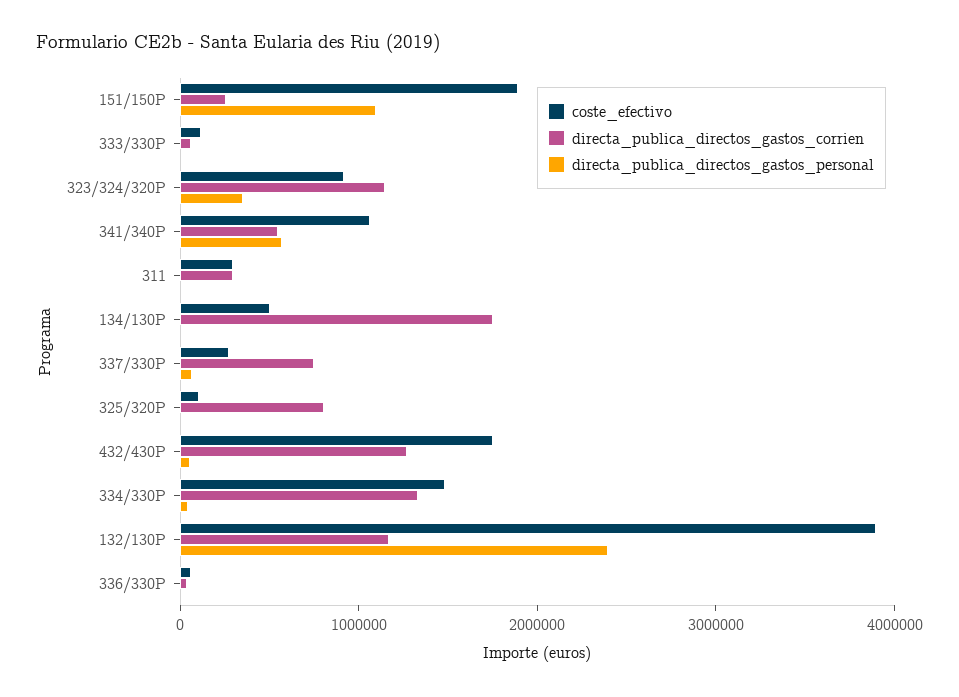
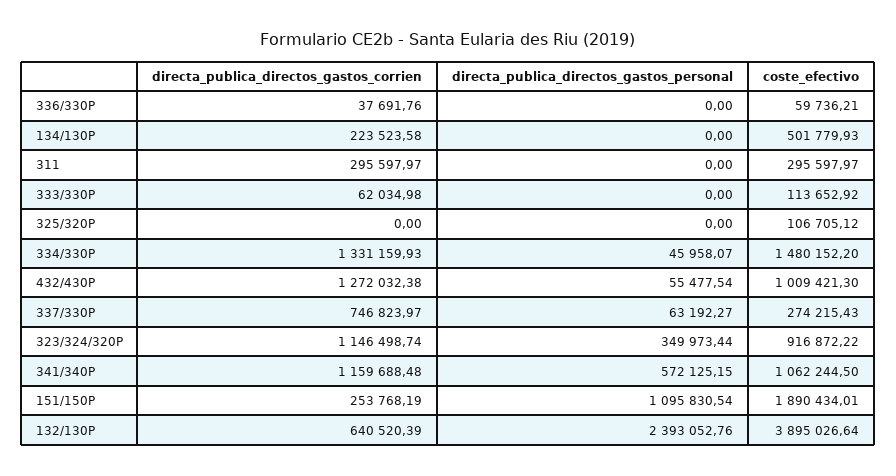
  {
    "coste_efectivo": {
      "151/150P": 1890434.01,
      "333/330P": 113652.92,
      "323/324/320P": 916872.22,
      "341/340P": 1062244.5,
      "311": 295597.97,
      "134/130P": 501779.93,
      "337/330P": 274215.43,
      "325/320P": 106705.12,
-     "432/430P": 1800000,
+     "432/430P": 1009421.3,
      "334/330P": 1480152.2,
      "132/130P": 3895026.64,
      "336/330P": 59736.21
    },
    "directa_publica_directos_gastos_corrien": {
      "151/150P": 253768.19,
      "333/330P": 62034.98,
      "323/324/320P": 1146498.74,
-     "341/340P": 600000,
+     "341/340P": 1159688.48,
      "311": 295597.97,
-     "134/130P": 1800000,
+     "134/130P": 223523.58,
      "337/330P": 746823.97,
-     "325/320P": 800000,
+     "325/320P": 0,
      "432/430P": 1272032.38,
      "334/330P": 1331159.93,
-     "132/130P": 1200000,
+     "132/130P": 640520.39,
      "336/330P": 37691.76
    },
    "directa_publica_directos_gastos_personal": {
      "151/150P": 1095830.54,
      "333/330P": 0,
      "323/324/320P": 349973.44,
      "341/340P": 572125.15,
      "311": 0,
      "134/130P": 0,
      "337/330P": 63192.27,
      "325/320P": 0,
      "432/430P": 55477.54,
      "334/330P": 45958.07,
      "132/130P": 2393052.76,
      "336/330P": 0
    }
  }

